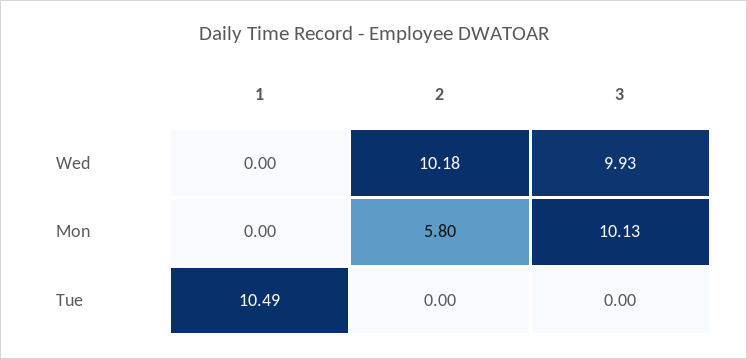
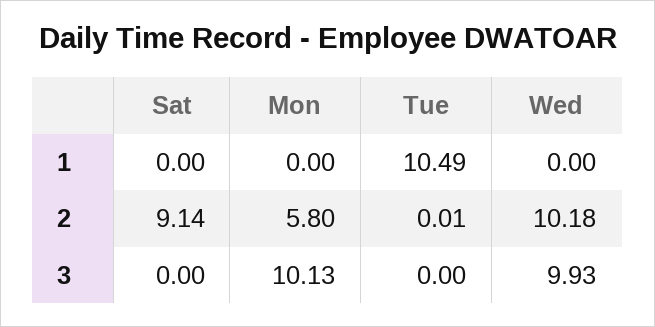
  {
    "1": {
      "Wed": 0,
      "Mon": 0,
-     "Tue": 10.49
+     "Tue": 10.49,
+     "Sat": 0
    },
    "2": {
      "Wed": 10.18,
      "Mon": 5.8,
-     "Tue": 0
+     "Tue": 0.01,
+     "Sat": 9.14
    },
    "3": {
      "Wed": 9.93,
      "Mon": 10.13,
-     "Tue": 0
+     "Tue": 0,
+     "Sat": 0
    }
  }

